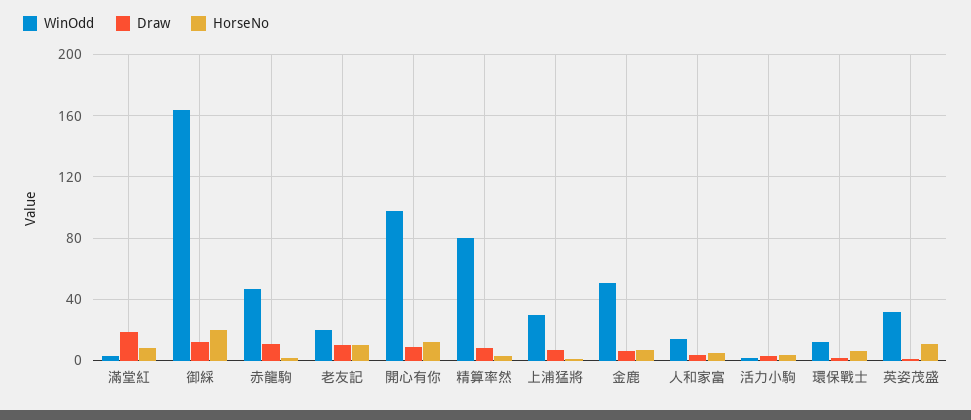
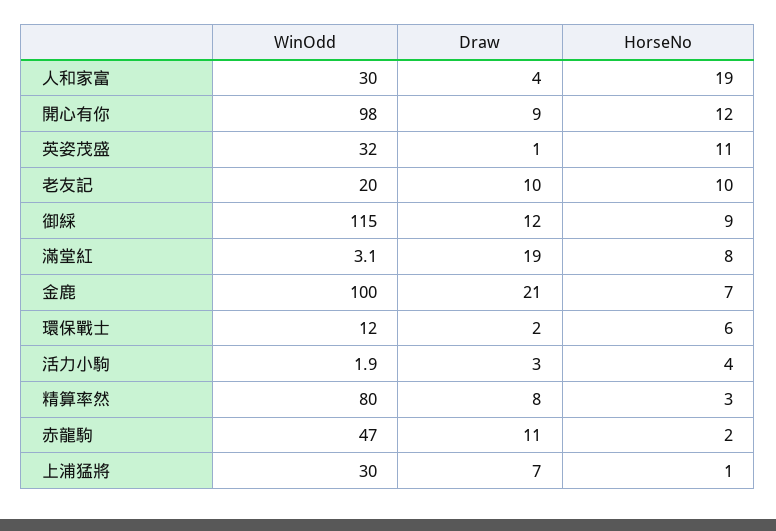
  {
    "WinOdd": {
      "滿堂紅": 3.1,
-     "御綵": 165,
+     "御綵": 115,
      "赤龍駒": 47,
      "老友記": 20,
      "開心有你": 98,
      "精算率然": 80,
      "上浦猛將": 30,
-     "金鹿": 50,
+     "金鹿": 100,
-     "人和家富": 15,
+     "人和家富": 30,
      "活力小駒": 1.9,
      "環保戰士": 12,
      "英姿茂盛": 32
    },
    "Draw": {
      "滿堂紅": 19,
      "御綵": 12,
      "赤龍駒": 11,
      "老友記": 10,
      "開心有你": 9,
      "精算率然": 8,
      "上浦猛將": 7,
-     "金鹿": 5,
+     "金鹿": 21,
      "人和家富": 4,
      "活力小駒": 3,
      "環保戰士": 2,
      "英姿茂盛": 1
    },
    "HorseNo": {
      "滿堂紅": 8,
-     "御綵": 20,
+     "御綵": 9,
      "赤龍駒": 2,
      "老友記": 10,
      "開心有你": 12,
      "精算率然": 3,
      "上浦猛將": 1,
      "金鹿": 7,
-     "人和家富": 5,
+     "人和家富": 19,
      "活力小駒": 4,
      "環保戰士": 6,
      "英姿茂盛": 11
    }
  }

